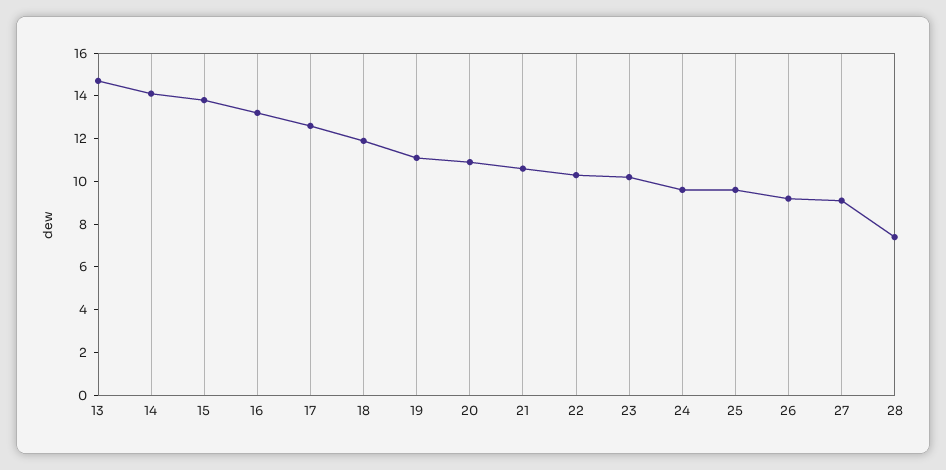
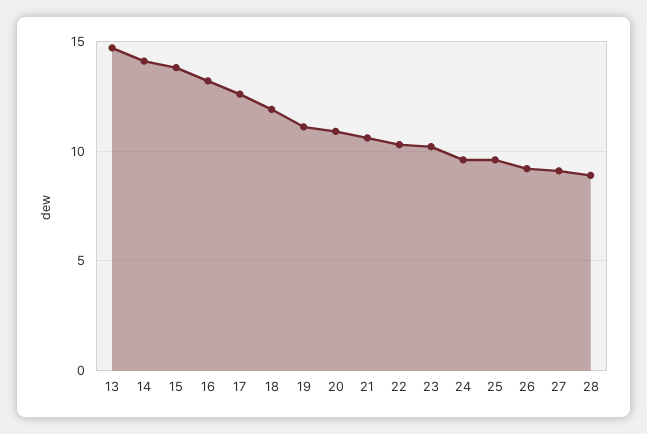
  {
    "13": 14.5,
    "14": 14,
    "15": 14,
    "16": 13,
    "17": 12.5,
    "18": 12,
    "19": 11,
    "20": 11,
    "21": 10.5,
    "22": 10.5,
    "23": 10,
    "24": 9.5,
    "25": 9.5,
    "26": 9,
    "27": 9,
-   "28": 7.5
+   "28": 9
  }

